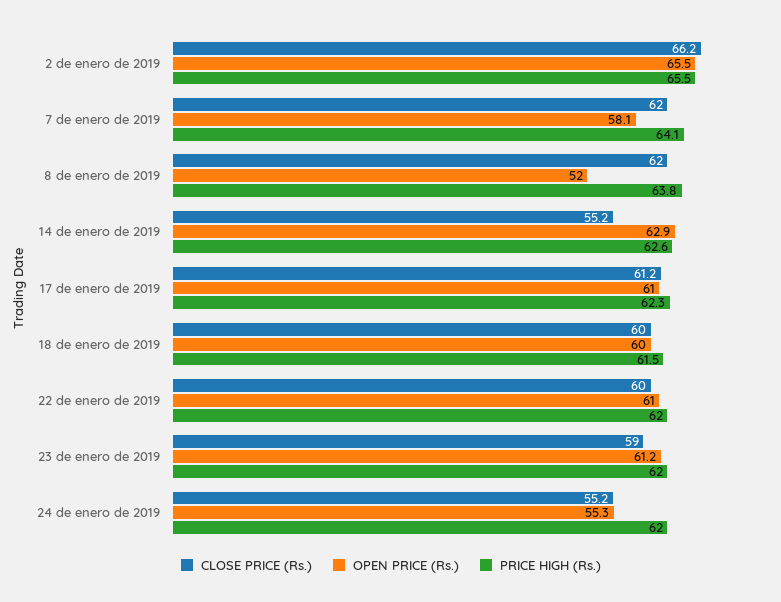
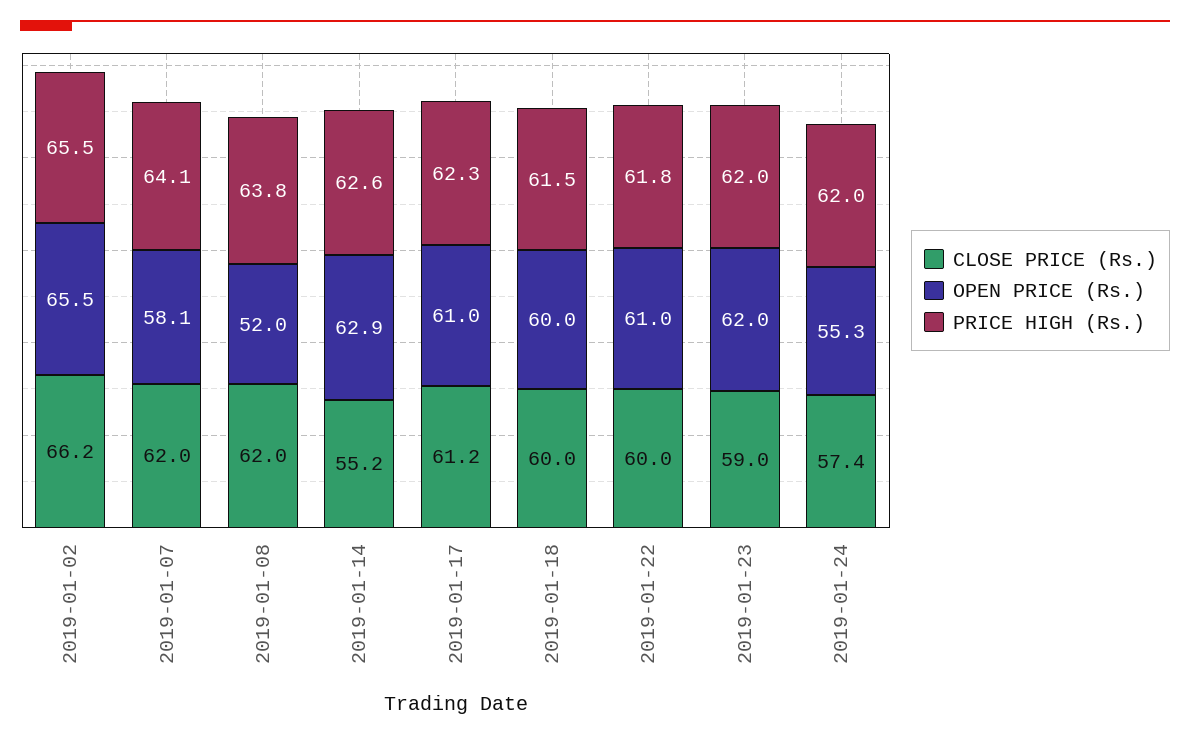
  {
    "CLOSE PRICE (Rs.)": {
      "2 de enero de 2019": 66.2,
      "7 de enero de 2019": 62,
      "8 de enero de 2019": 62,
      "14 de enero de 2019": 55.2,
      "17 de enero de 2019": 61.2,
      "18 de enero de 2019": 60,
      "22 de enero de 2019": 60,
      "23 de enero de 2019": 59,
-     "24 de enero de 2019": 55.2
+     "24 de enero de 2019": 57.4
    },
    "OPEN PRICE (Rs.)": {
      "2 de enero de 2019": 65.5,
      "7 de enero de 2019": 58.1,
      "8 de enero de 2019": 52,
      "14 de enero de 2019": 62.9,
      "17 de enero de 2019": 61,
      "18 de enero de 2019": 60,
      "22 de enero de 2019": 61,
-     "23 de enero de 2019": 61.2,
+     "23 de enero de 2019": 62,
      "24 de enero de 2019": 55.3
    },
    "PRICE HIGH (Rs.)": {
      "2 de enero de 2019": 65.5,
      "7 de enero de 2019": 64.1,
      "8 de enero de 2019": 63.8,
      "14 de enero de 2019": 62.6,
      "17 de enero de 2019": 62.3,
      "18 de enero de 2019": 61.5,
-     "22 de enero de 2019": 62,
+     "22 de enero de 2019": 61.8,
      "23 de enero de 2019": 62,
      "24 de enero de 2019": 62
    }
  }

